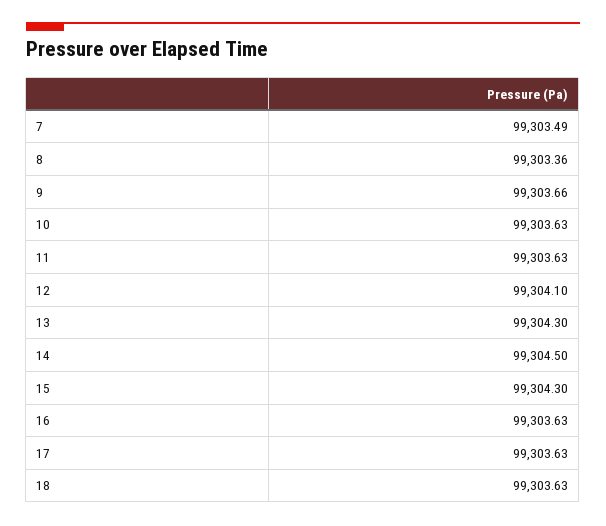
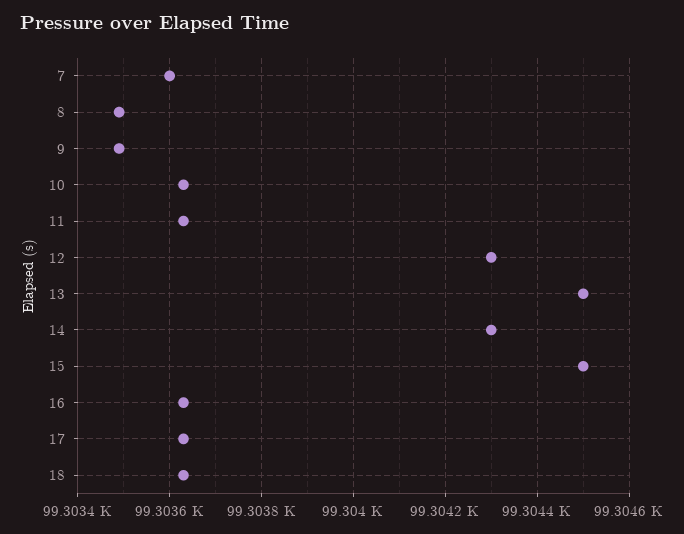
  {
-   "7": 99303.49,
+   "7": 99303.6,
-   "8": 99303.36,
+   "8": 99303.5,
-   "9": 99303.66,
+   "9": 99303.5,
    "10": 99303.63,
    "11": 99303.63,
-   "12": 99304.1,
+   "12": 99304.3,
-   "13": 99304.3,
+   "13": 99304.5,
-   "14": 99304.5,
+   "14": 99304.3,
-   "15": 99304.3,
+   "15": 99304.5,
    "16": 99303.63,
    "17": 99303.63,
    "18": 99303.63
  }

